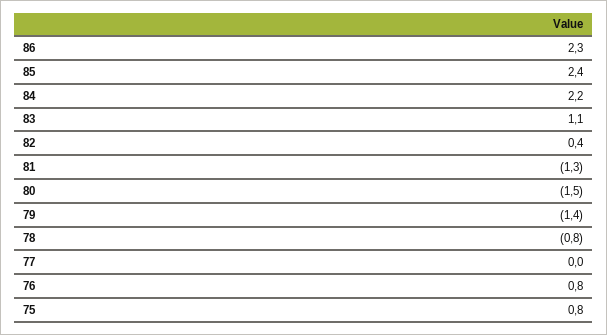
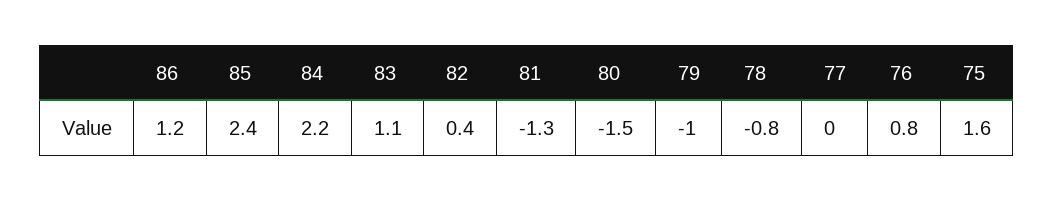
  {
-   "86": 2.3,
+   "86": 1.2,
    "85": 2.4,
    "84": 2.2,
    "83": 1.1,
    "82": 0.4,
    "81": -1.3,
    "80": -1.5,
-   "79": -1.4,
+   "79": -1,
    "78": -0.8,
    "77": 0,
    "76": 0.8,
-   "75": 0.8
+   "75": 1.6
  }

